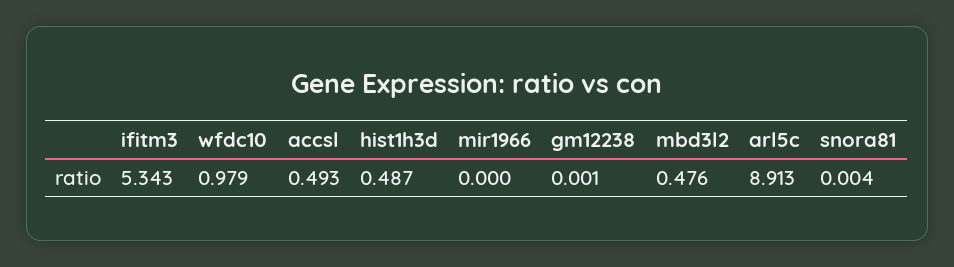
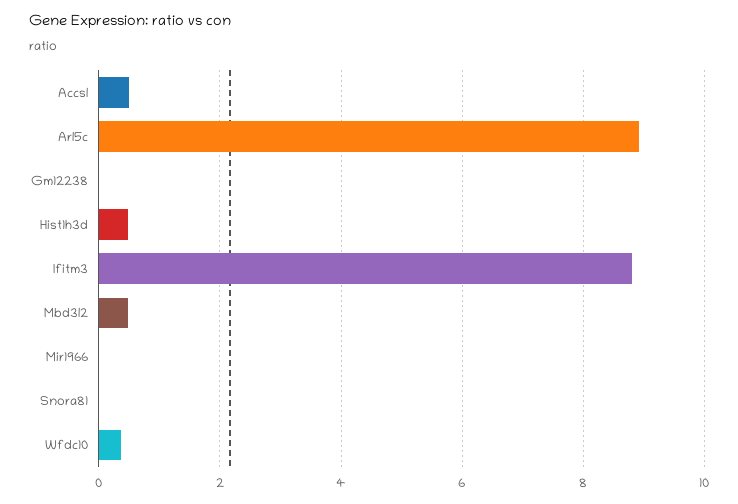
  {
-   "ifitm3": 5.343,
+   "ifitm3": 8.8,
-   "wfdc10": 0.979,
+   "wfdc10": 0.4,
    "accsl": 0.493,
    "hist1h3d": 0.487,
    "mir1966": 0,
    "gm12238": 0.001,
    "mbd3l2": 0.476,
    "arl5c": 8.913,
    "snora81": 0.004
  }

